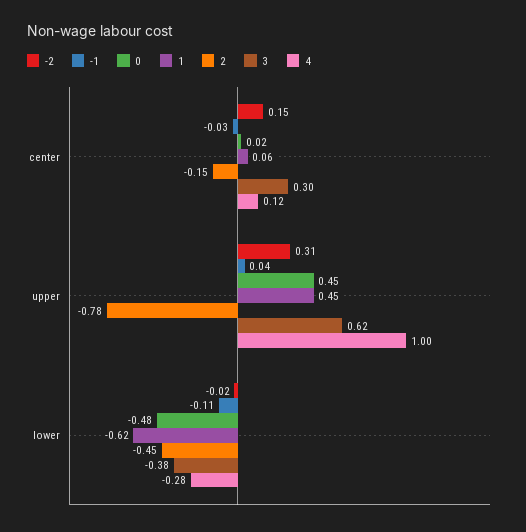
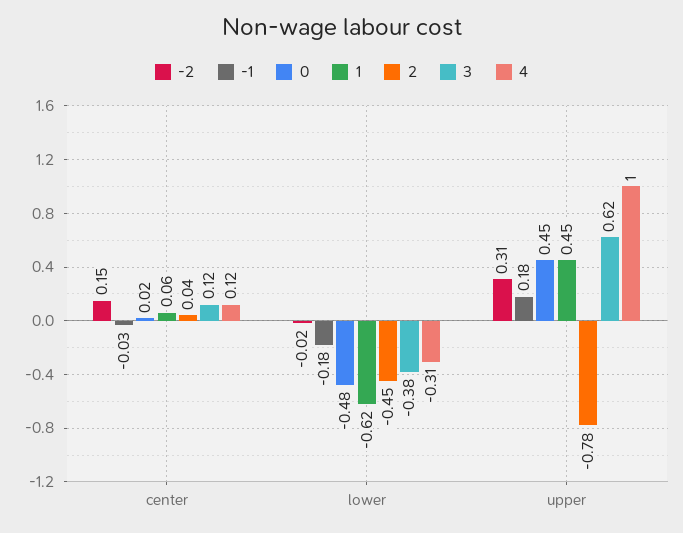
  {
    "-2": {
      "center": 0.15,
      "upper": 0.31,
      "lower": -0.02
    },
    "-1": {
      "center": -0.03,
-     "upper": 0.04,
+     "upper": 0.18,
-     "lower": -0.11
+     "lower": -0.18
    },
    "0": {
      "center": 0.02,
      "upper": 0.45,
      "lower": -0.48
    },
    "1": {
      "center": 0.06,
      "upper": 0.45,
      "lower": -0.62
    },
    "2": {
-     "center": -0.15,
+     "center": 0.04,
      "upper": -0.78,
      "lower": -0.45
    },
    "3": {
-     "center": 0.3,
+     "center": 0.12,
      "upper": 0.62,
      "lower": -0.38
    },
    "4": {
      "center": 0.12,
      "upper": 1,
-     "lower": -0.28
+     "lower": -0.31
    }
  }

